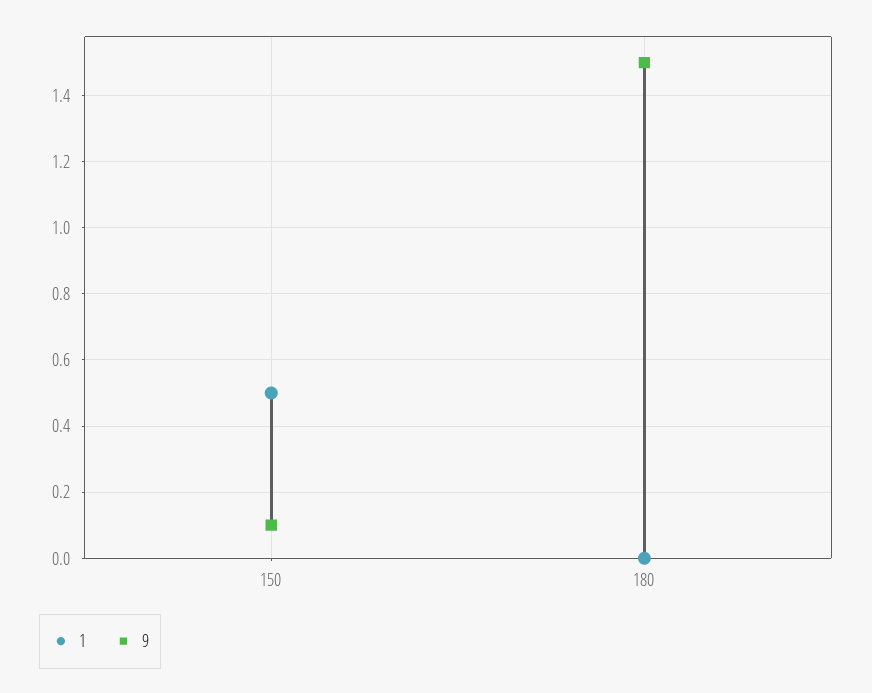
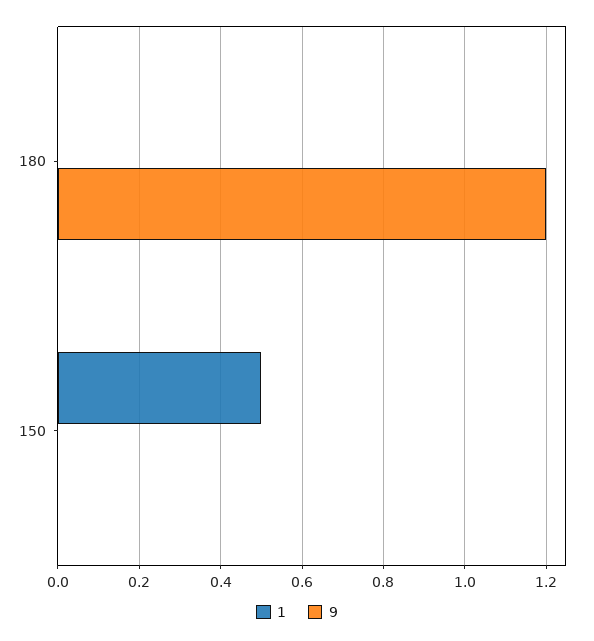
  {
    "1": {
      "150": 0.5,
      "180": 0
    },
    "9": {
-     "150": 0.1,
+     "150": 0,
-     "180": 1.5
+     "180": 1.2
    }
  }

